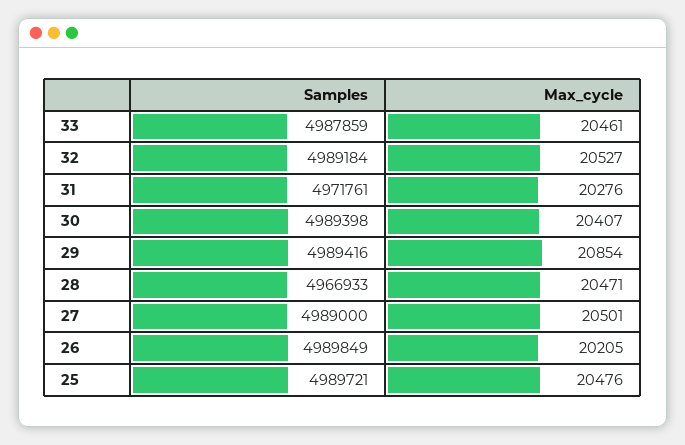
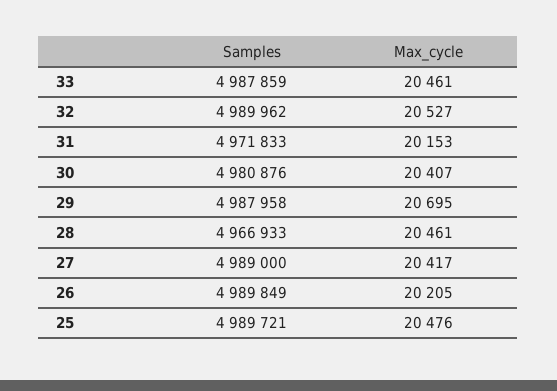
  {
    "Samples": {
      "33": 4987859,
-     "32": 4989184,
+     "32": 4989962,
-     "31": 4971761,
+     "31": 4971833,
-     "30": 4989398,
+     "30": 4980876,
-     "29": 4989416,
+     "29": 4987958,
      "28": 4966933,
      "27": 4989000,
      "26": 4989849,
      "25": 4989721
    },
    "Max_cycle": {
      "33": 20461,
      "32": 20527,
-     "31": 20276,
+     "31": 20153,
      "30": 20407,
-     "29": 20854,
+     "29": 20695,
-     "28": 20471,
+     "28": 20461,
-     "27": 20501,
+     "27": 20417,
      "26": 20205,
      "25": 20476
    }
  }

